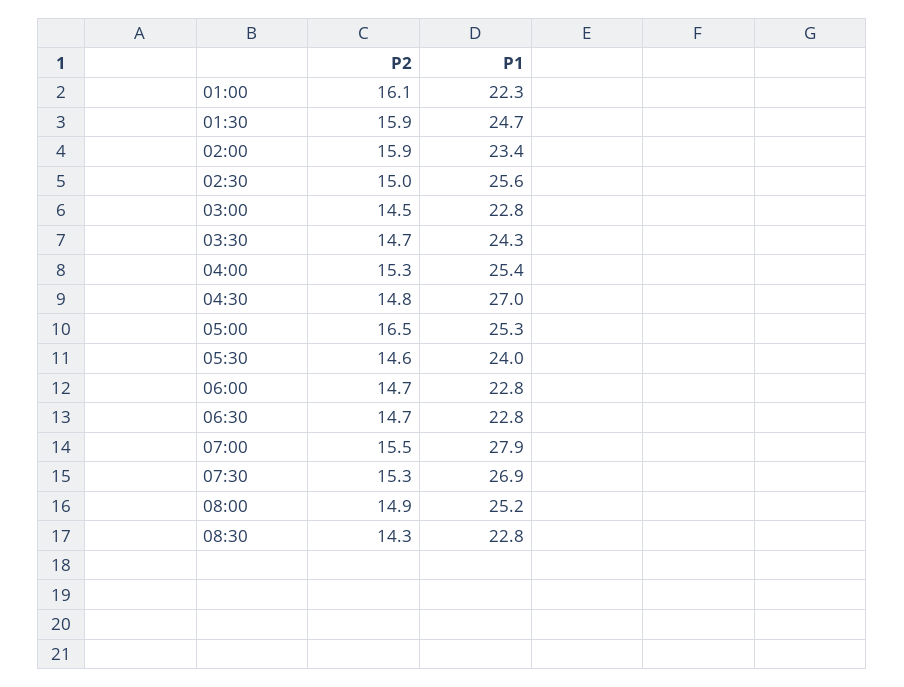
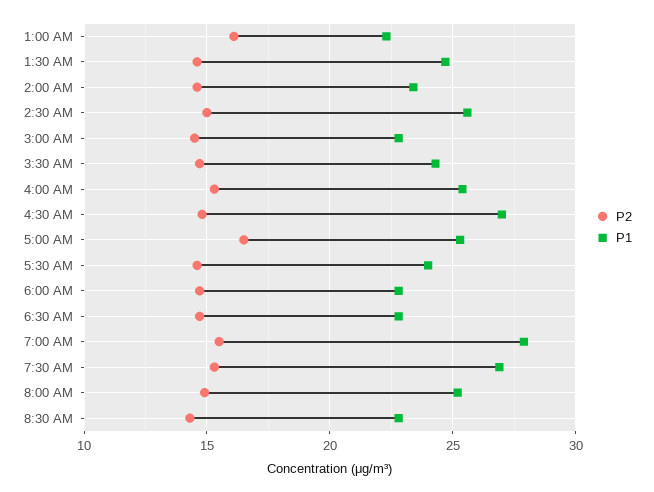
  {
    "P2": {
      "01:00": 16.1,
-     "01:30": 15.9,
+     "01:30": 14.5,
-     "02:00": 15.9,
+     "02:00": 14.5,
      "02:30": 15,
      "03:00": 14.5,
      "03:30": 14.7,
      "04:00": 15.3,
      "04:30": 14.8,
      "05:00": 16.5,
      "05:30": 14.6,
      "06:00": 14.7,
      "06:30": 14.7,
      "07:00": 15.5,
      "07:30": 15.3,
      "08:00": 14.9,
      "08:30": 14.3
    },
    "P1": {
      "01:00": 22.3,
      "01:30": 24.7,
      "02:00": 23.4,
      "02:30": 25.6,
      "03:00": 22.8,
      "03:30": 24.3,
      "04:00": 25.4,
      "04:30": 27,
      "05:00": 25.3,
      "05:30": 24,
      "06:00": 22.8,
      "06:30": 22.8,
      "07:00": 27.9,
      "07:30": 26.9,
      "08:00": 25.2,
      "08:30": 22.8
    }
  }

